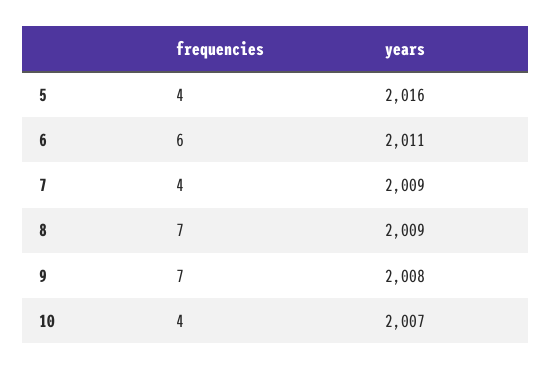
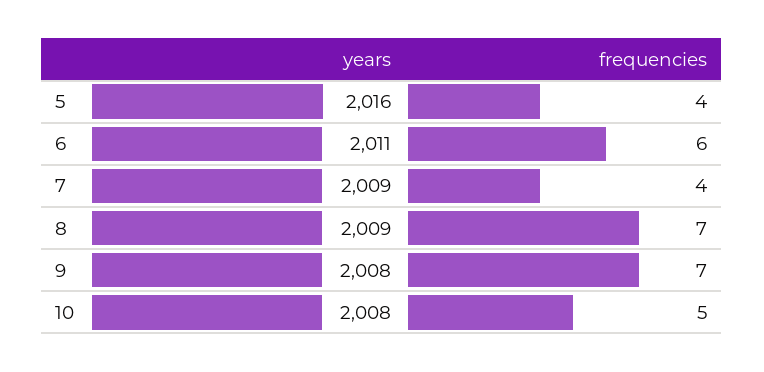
  {
    "frequencies": {
      "5": 4,
      "6": 6,
      "7": 4,
      "8": 7,
      "9": 7,
-     "10": 4
+     "10": 5
    },
    "years": {
      "5": 2016,
      "6": 2011,
      "7": 2009,
      "8": 2009,
      "9": 2008,
-     "10": 2007
+     "10": 2008
    }
  }

